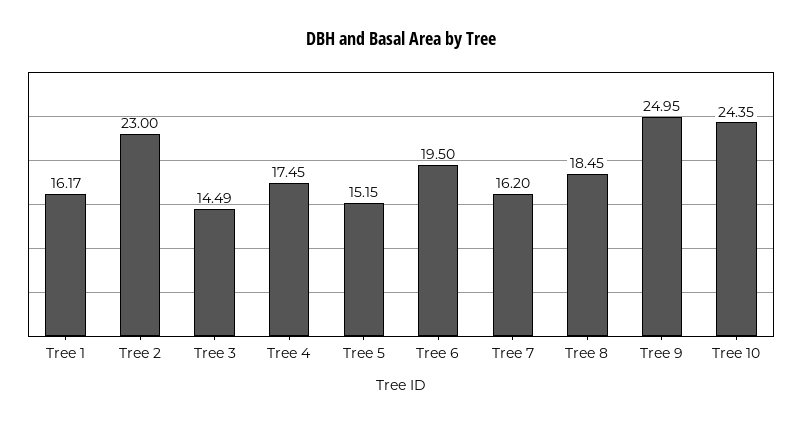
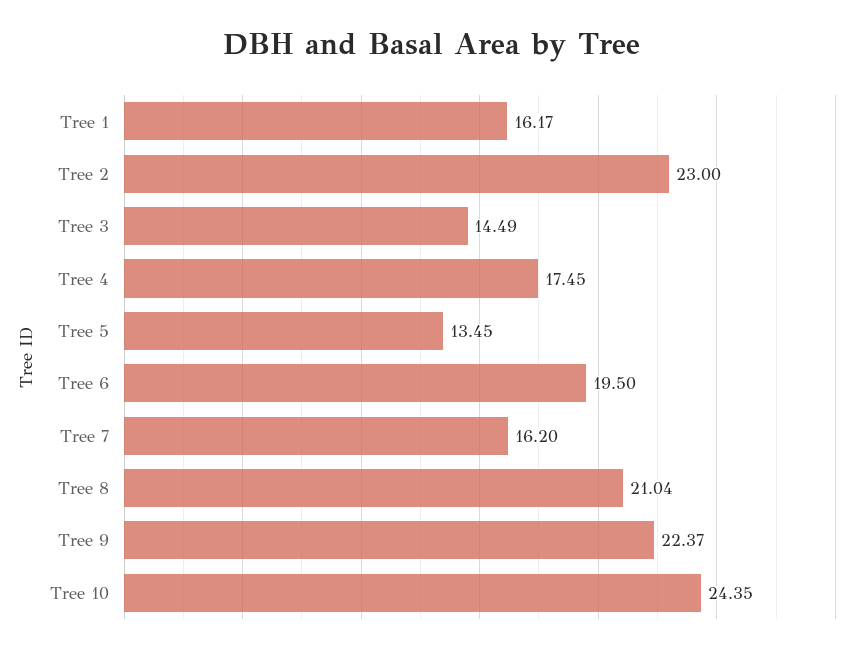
  {
    "Tree 1": 16.17,
    "Tree 2": 23,
    "Tree 3": 14.49,
    "Tree 4": 17.45,
-   "Tree 5": 15.15,
+   "Tree 5": 13.45,
    "Tree 6": 19.5,
    "Tree 7": 16.2,
-   "Tree 8": 18.45,
+   "Tree 8": 21.04,
-   "Tree 9": 24.95,
+   "Tree 9": 22.37,
    "Tree 10": 24.35
  }

